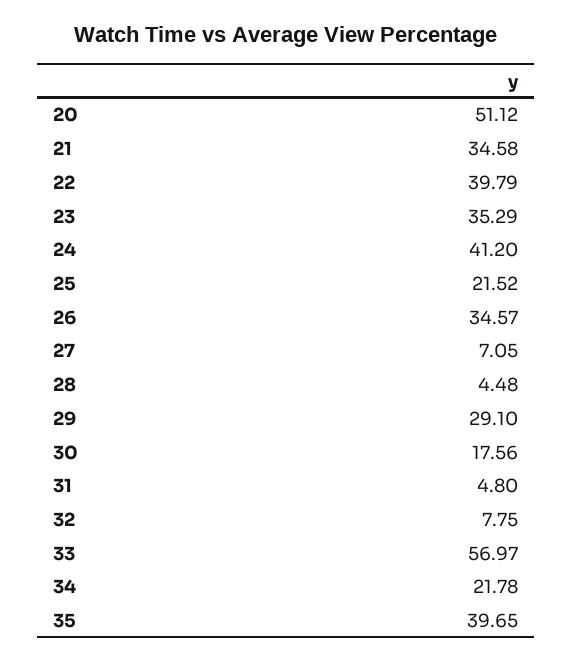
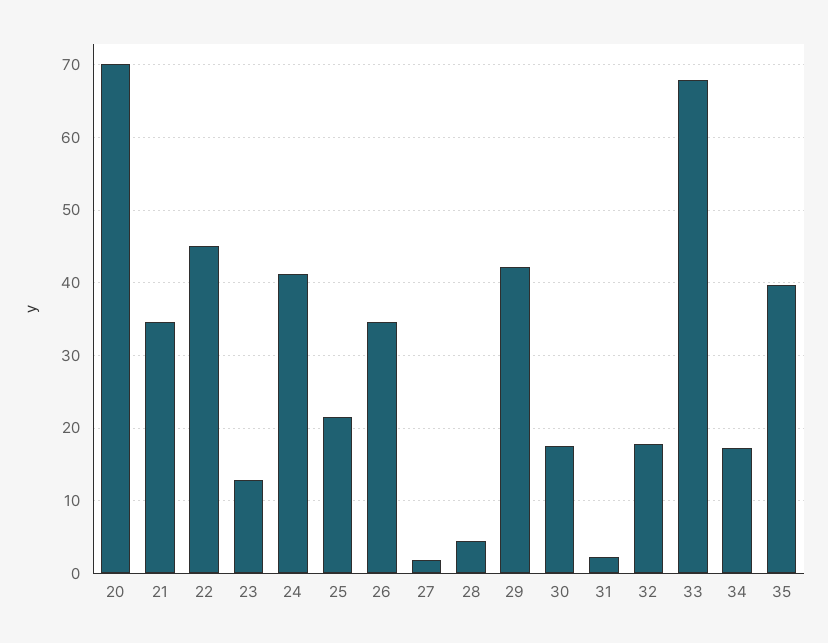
  {
-   "20": 51.12,
+   "20": 70,
    "21": 34.58,
-   "22": 39.79,
+   "22": 45,
-   "23": 35.29,
+   "23": 13,
    "24": 41.2,
    "25": 21.52,
    "26": 34.57,
-   "27": 7.05,
+   "27": 2,
    "28": 4.48,
-   "29": 29.1,
+   "29": 42,
    "30": 17.56,
-   "31": 4.8,
+   "31": 2,
-   "32": 7.75,
+   "32": 18,
-   "33": 56.97,
+   "33": 68,
-   "34": 21.78,
+   "34": 17,
    "35": 39.65
  }

